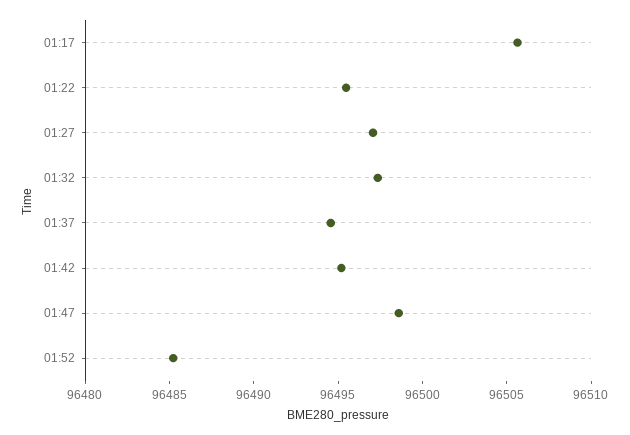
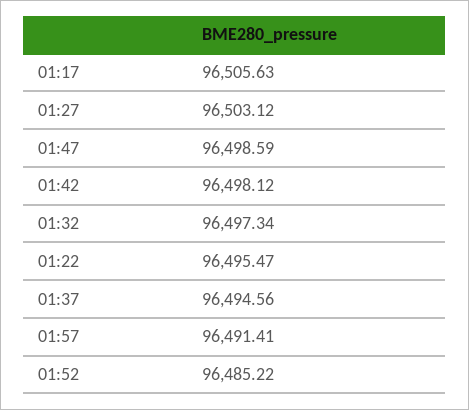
  {
    "01:17": 96505.63,
    "01:22": 96495.47,
-   "01:27": 96497,
+   "01:27": 96503.12,
    "01:32": 96497.34,
    "01:37": 96494.56,
-   "01:42": 96495,
+   "01:42": 96498.12,
    "01:47": 96498.59,
-   "01:52": 96485.22
+   "01:52": 96485.22,
+   "01:57": 96491.41
  }

